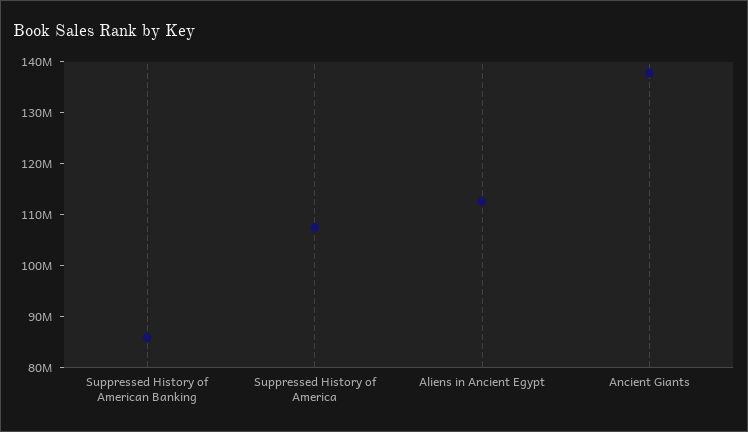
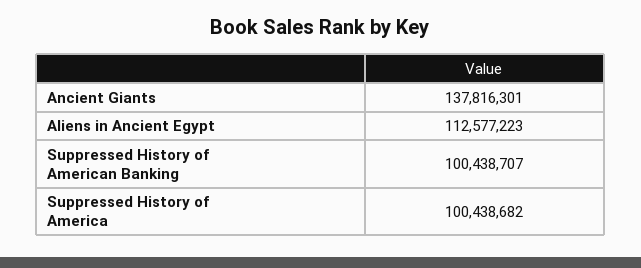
  {
-   "Suppressed History of American Banking": 86000000,
+   "Suppressed History of American Banking": 100438707,
-   "Suppressed History of America": 108000000,
+   "Suppressed History of America": 100438682,
    "Aliens in Ancient Egypt": 112577223,
    "Ancient Giants": 137816301
  }

